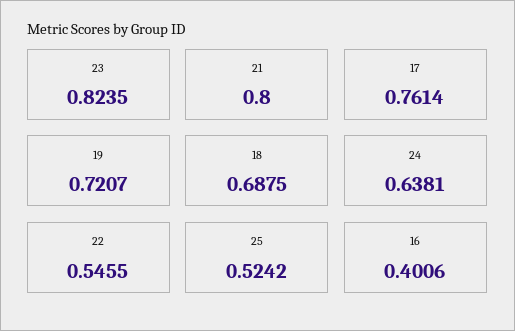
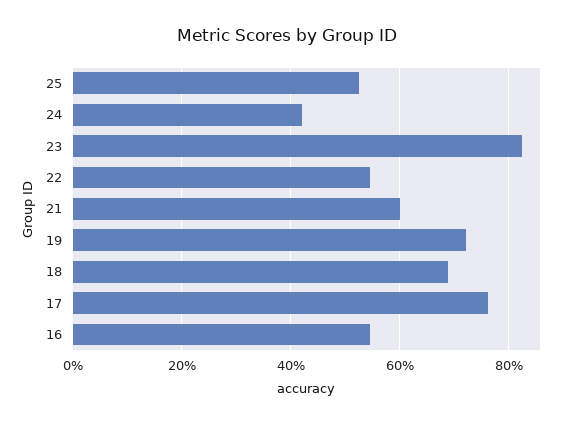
  {
    "23": 0.8235,
-   "21": 0.8,
+   "21": 0.6,
    "17": 0.7614,
    "19": 0.7207,
    "18": 0.6875,
-   "24": 0.6381,
+   "24": 0.42,
    "22": 0.5455,
    "25": 0.5242,
-   "16": 0.4006
+   "16": 0.54
  }

